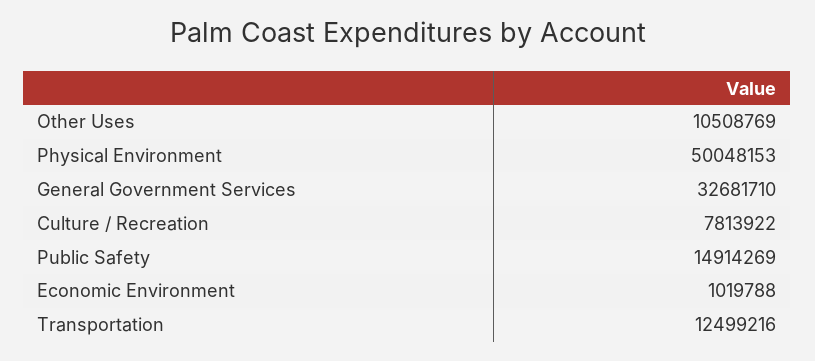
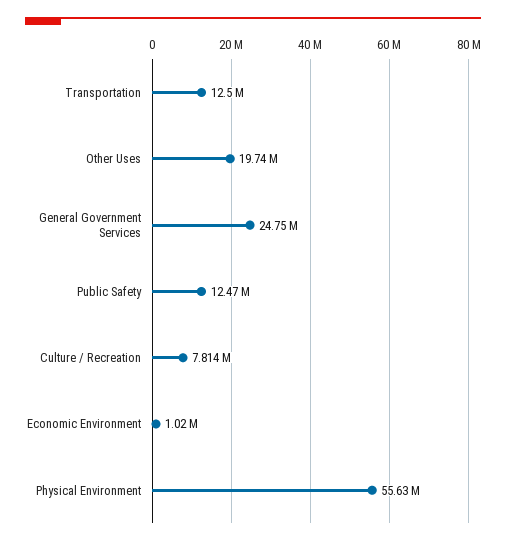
  {
-   "Other Uses": 10508769,
+   "Other Uses": 19740000,
-   "Physical Environment": 50048153,
+   "Physical Environment": 55630000,
-   "General Government Services": 32681710,
+   "General Government Services": 24750000,
    "Culture / Recreation": 7813922,
-   "Public Safety": 14914269,
+   "Public Safety": 12470000,
    "Economic Environment": 1019788,
    "Transportation": 12499216
  }

